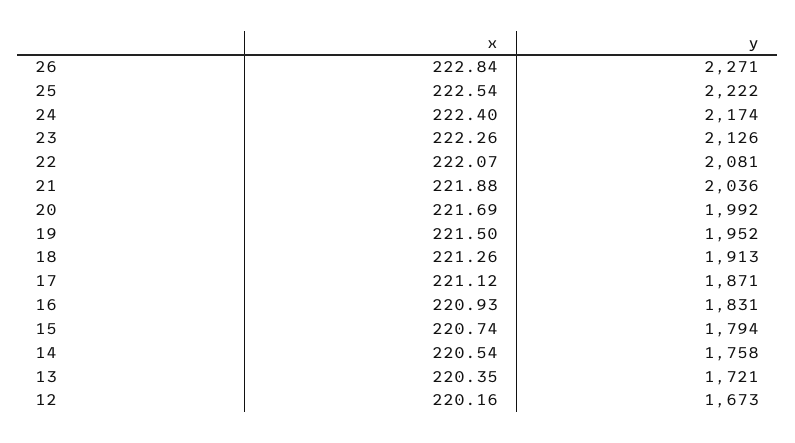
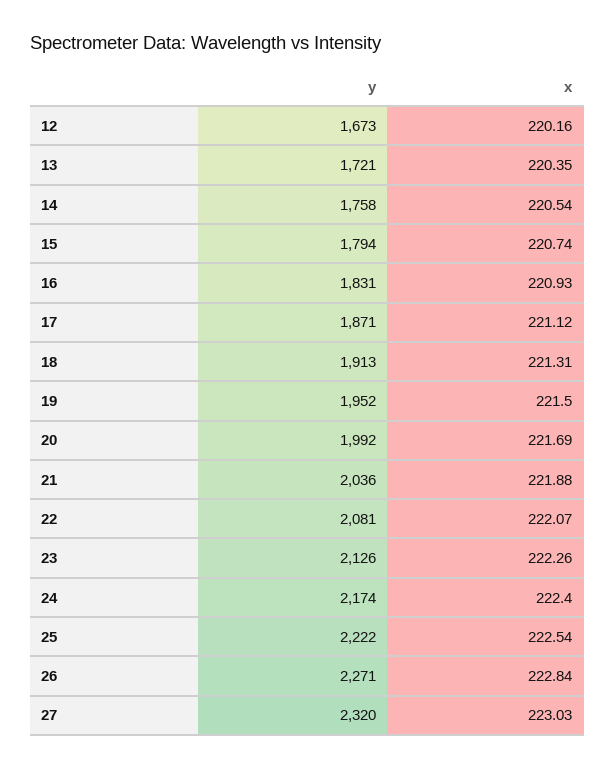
  {
    "x": {
      "26": 222.84,
      "25": 222.54,
      "24": 222.4,
      "23": 222.26,
      "22": 222.07,
      "21": 221.88,
      "20": 221.69,
      "19": 221.5,
-     "18": 221.26,
+     "18": 221.31,
      "17": 221.12,
      "16": 220.93,
      "15": 220.74,
      "14": 220.54,
      "13": 220.35,
-     "12": 220.16
+     "12": 220.16,
+     "27": 223.03
    },
    "y": {
      "26": 2271,
      "25": 2222,
      "24": 2174,
      "23": 2126,
      "22": 2081,
      "21": 2036,
      "20": 1992,
      "19": 1952,
      "18": 1913,
      "17": 1871,
      "16": 1831,
      "15": 1794,
      "14": 1758,
      "13": 1721,
-     "12": 1673
+     "12": 1673,
+     "27": 2320
    }
  }

